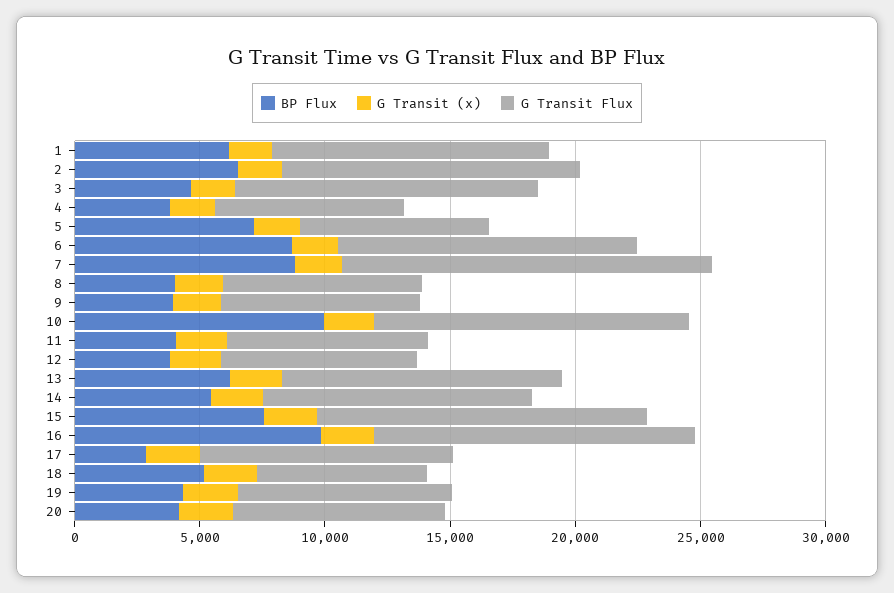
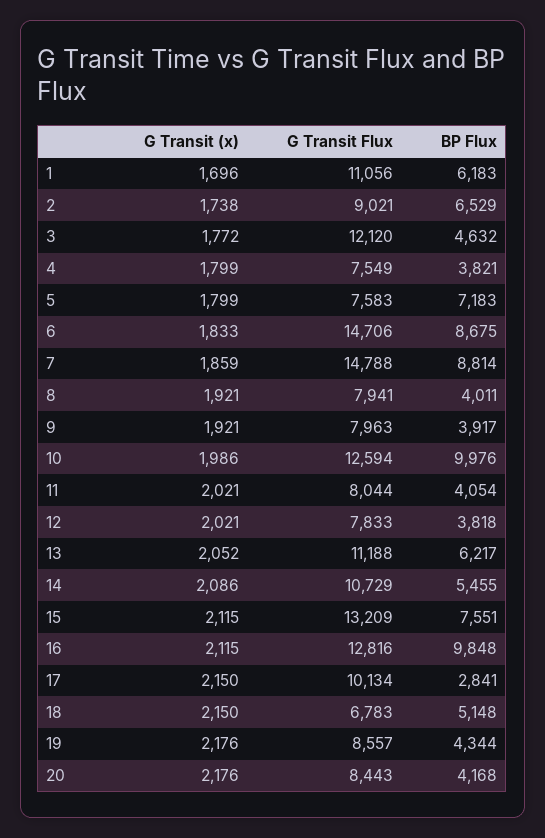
  {
    "BP Flux": {
      "1": 6183,
      "2": 6529,
      "3": 4632,
      "4": 3821,
      "5": 7183,
      "6": 8675,
      "7": 8814,
      "8": 4011,
      "9": 3917,
      "10": 9976,
      "11": 4054,
      "12": 3818,
      "13": 6217,
      "14": 5455,
      "15": 7551,
      "16": 9848,
      "17": 2841,
      "18": 5148,
      "19": 4344,
      "20": 4168
    },
    "G Transit (x)": {
      "1": 1696,
      "2": 1738,
      "3": 1772,
      "4": 1799,
      "5": 1799,
      "6": 1833,
      "7": 1859,
      "8": 1921,
      "9": 1921,
      "10": 1986,
      "11": 2021,
      "12": 2021,
      "13": 2052,
      "14": 2086,
      "15": 2115,
      "16": 2115,
      "17": 2150,
      "18": 2150,
      "19": 2176,
      "20": 2176
    },
    "G Transit Flux": {
      "1": 11056,
-     "2": 12000,
+     "2": 9021,
      "3": 12120,
      "4": 7549,
      "5": 7583,
-     "6": 12000,
+     "6": 14706,
      "7": 14788,
      "8": 7941,
      "9": 7963,
      "10": 12594,
      "11": 8044,
      "12": 7833,
      "13": 11188,
      "14": 10729,
      "15": 13209,
      "16": 12816,
      "17": 10134,
      "18": 6783,
      "19": 8557,
      "20": 8443
    }
  }

